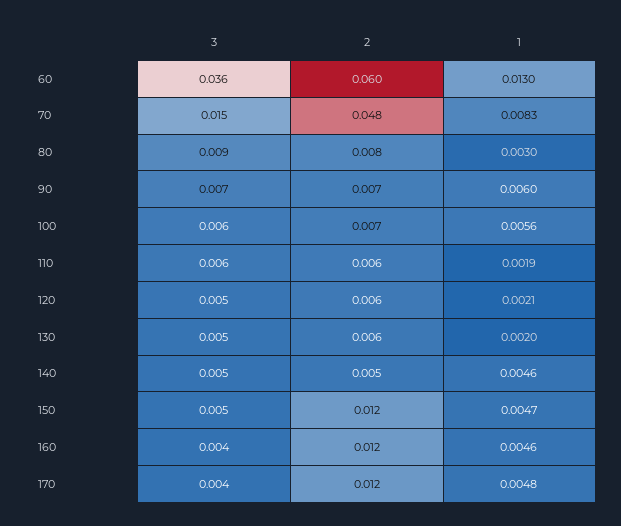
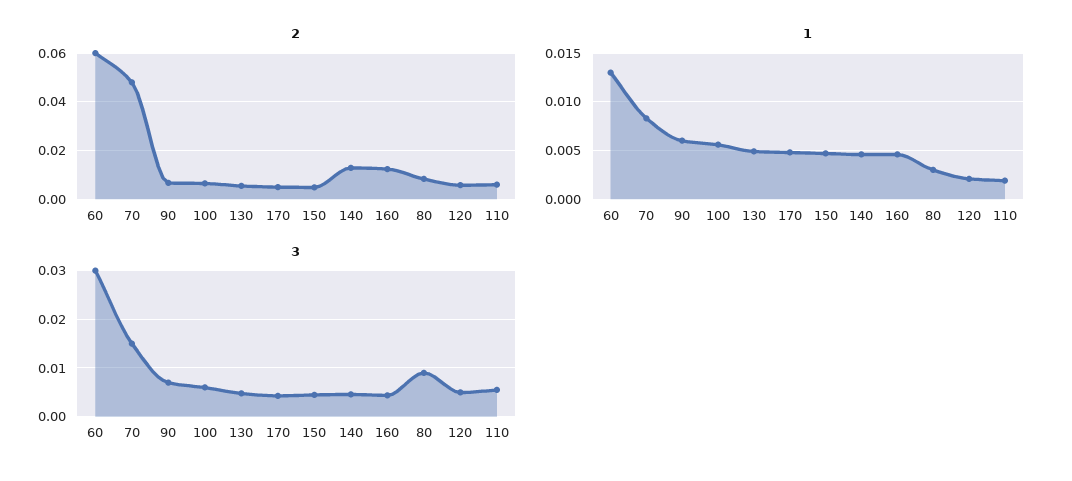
  {
    "3": {
-     "60": 0.036,
+     "60": 0.03,
      "70": 0.015,
      "80": 0.009,
      "90": 0.007,
      "100": 0.006,
      "110": 0.006,
      "120": 0.005,
      "130": 0.005,
      "140": 0.005,
      "150": 0.005,
      "160": 0.004,
      "170": 0.004
    },
    "2": {
      "60": 0.06,
      "70": 0.048,
      "80": 0.008,
      "90": 0.007,
      "100": 0.007,
      "110": 0.006,
      "120": 0.006,
      "130": 0.006,
-     "140": 0.005,
+     "140": 0.0125,
-     "150": 0.012,
+     "150": 0.005,
      "160": 0.012,
-     "170": 0.012
+     "170": 0.005
    },
    "1": {
      "60": 0.013,
      "70": 0.0083,
      "80": 0.003,
      "90": 0.006,
      "100": 0.0056,
      "110": 0.0019,
      "120": 0.0021,
-     "130": 0.002,
+     "130": 0.005,
      "140": 0.0046,
      "150": 0.0047,
      "160": 0.0046,
      "170": 0.0048
    }
  }

